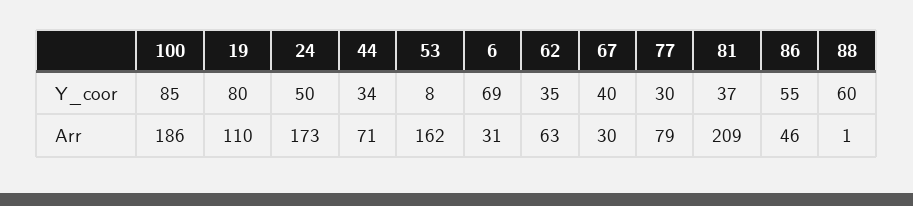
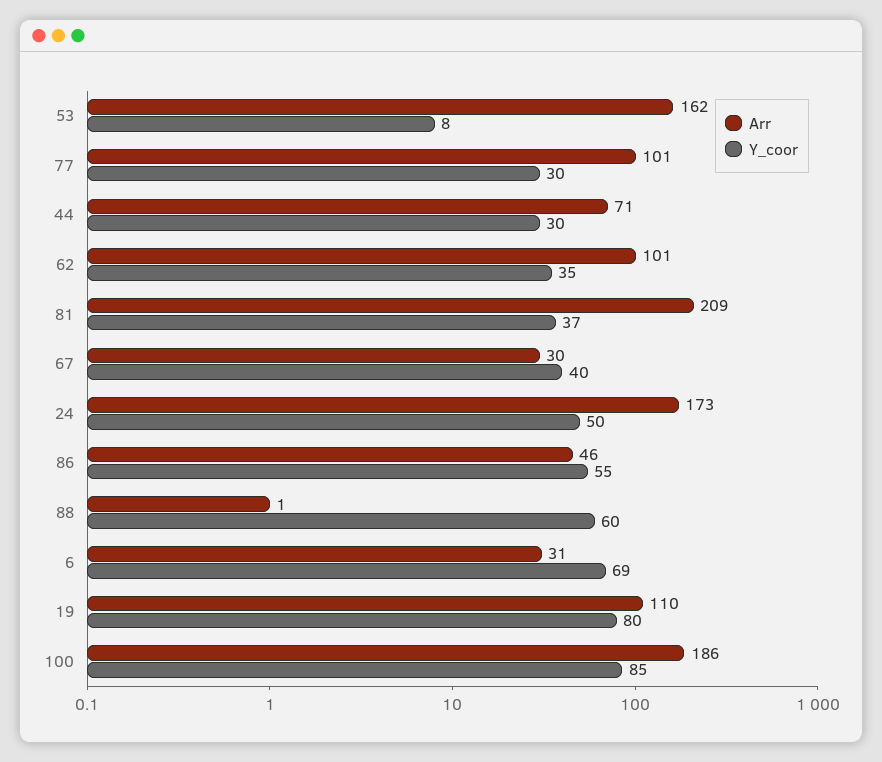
  {
    "Y_coor": {
      "100": 85,
      "19": 80,
      "24": 50,
-     "44": 34,
+     "44": 30,
      "53": 8,
      "6": 69,
      "62": 35,
      "67": 40,
      "77": 30,
      "81": 37,
      "86": 55,
      "88": 60
    },
    "Arr": {
      "100": 186,
      "19": 110,
      "24": 173,
      "44": 71,
      "53": 162,
      "6": 31,
-     "62": 63,
+     "62": 101,
      "67": 30,
-     "77": 79,
+     "77": 101,
      "81": 209,
      "86": 46,
      "88": 1
    }
  }

